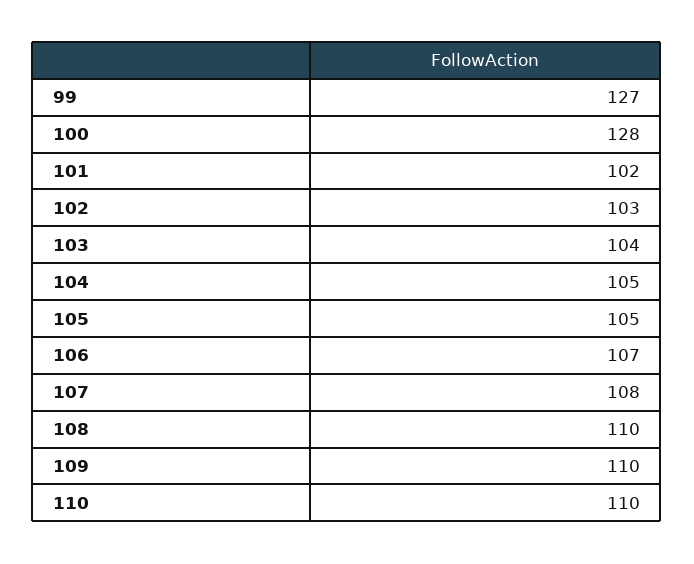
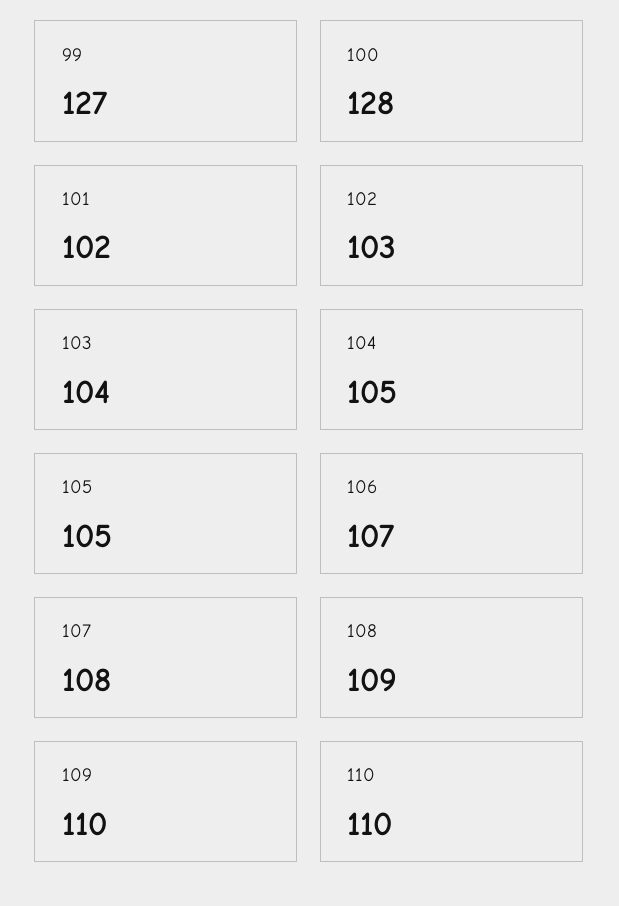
  {
    "99": 127,
    "100": 128,
    "101": 102,
    "102": 103,
    "103": 104,
    "104": 105,
    "105": 105,
    "106": 107,
    "107": 108,
-   "108": 110,
+   "108": 109,
    "109": 110,
    "110": 110
  }

